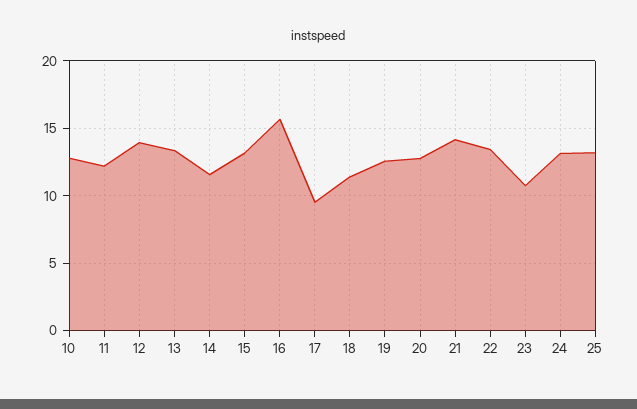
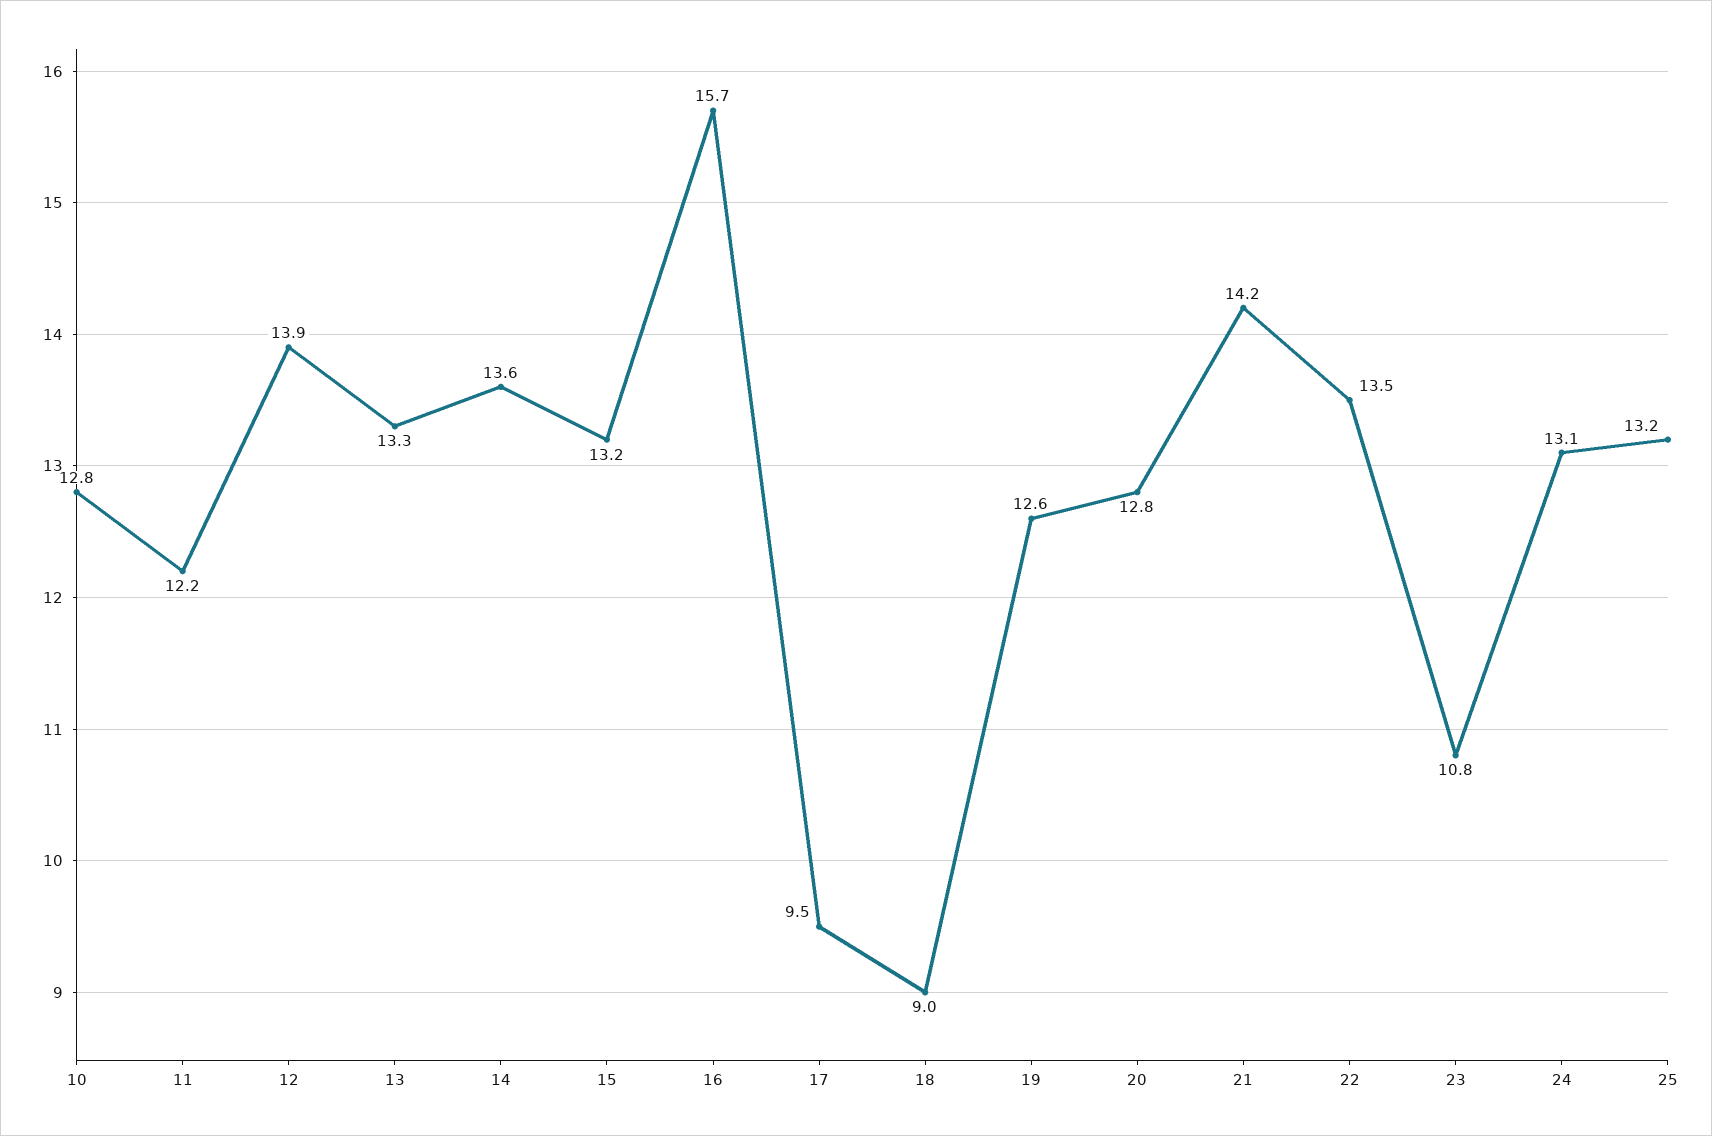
  {
    "10": 12.8,
    "11": 12.2,
    "12": 13.9,
    "13": 13.3,
-   "14": 11.5,
+   "14": 13.6,
    "15": 13.2,
    "16": 15.7,
    "17": 9.5,
-   "18": 11.5,
+   "18": 9,
    "19": 12.6,
    "20": 12.8,
    "21": 14.2,
    "22": 13.5,
    "23": 10.8,
    "24": 13.1,
    "25": 13.2
  }

